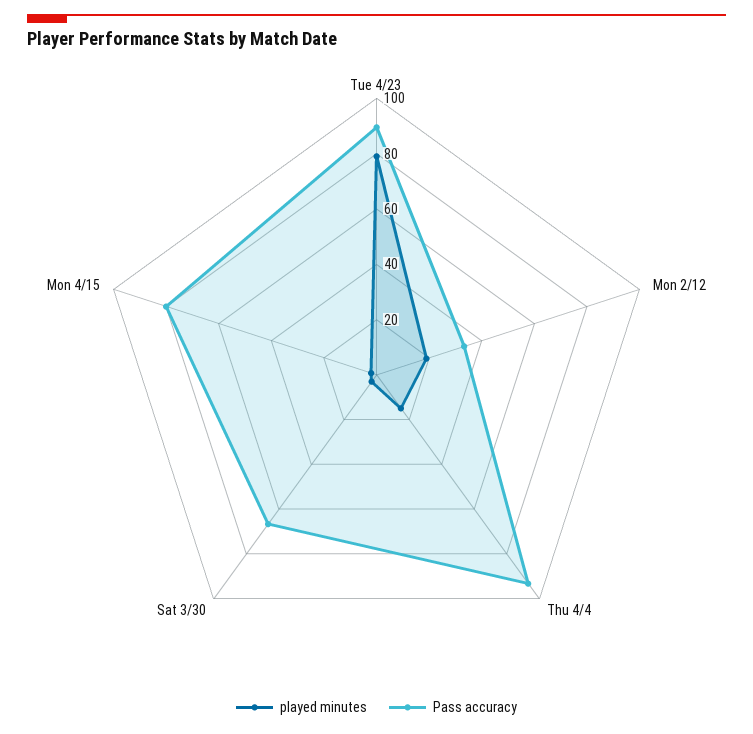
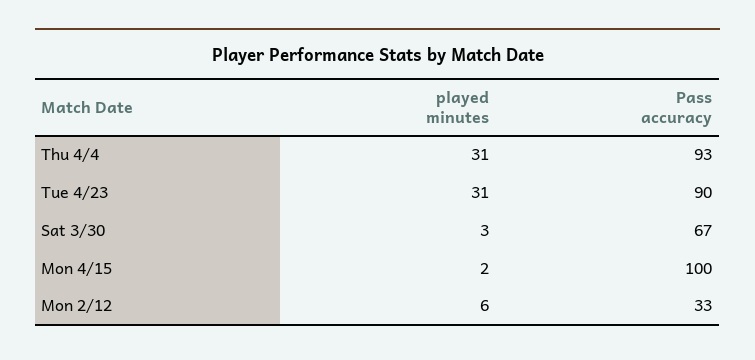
  {
    "played minutes": {
-     "Tue 4/23": 80,
+     "Tue 4/23": 31,
-     "Mon 2/12": 20,
+     "Mon 2/12": 6,
-     "Thu 4/4": 15,
+     "Thu 4/4": 31,
      "Sat 3/30": 3,
      "Mon 4/15": 2
    },
    "Pass accuracy": {
      "Tue 4/23": 90,
      "Mon 2/12": 33,
      "Thu 4/4": 93,
      "Sat 3/30": 67,
-     "Mon 4/15": 80
+     "Mon 4/15": 100
    }
  }

